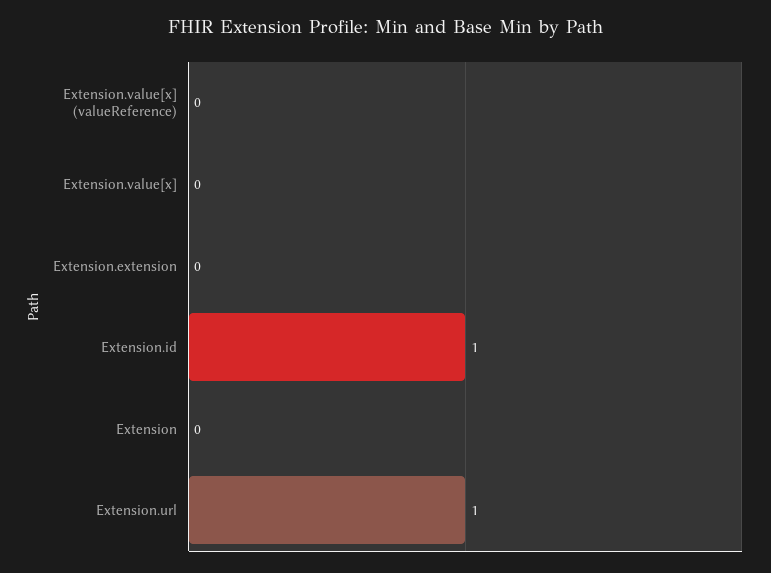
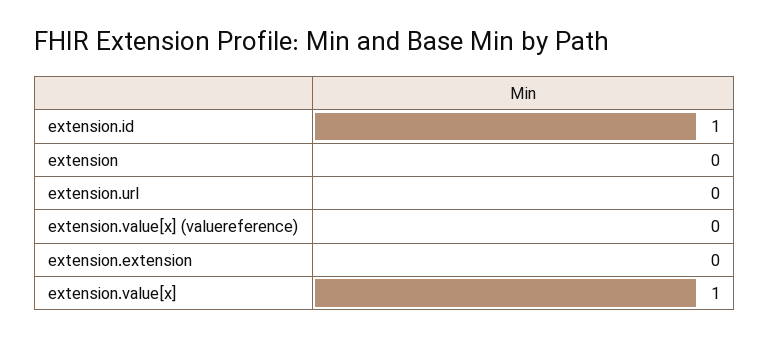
  {
    "Extension.value[x] (valueReference)": 0,
-   "Extension.value[x]": 0,
+   "Extension.value[x]": 1,
    "Extension.extension": 0,
    "Extension.id": 1,
    "Extension": 0,
-   "Extension.url": 1
+   "Extension.url": 0
  }

